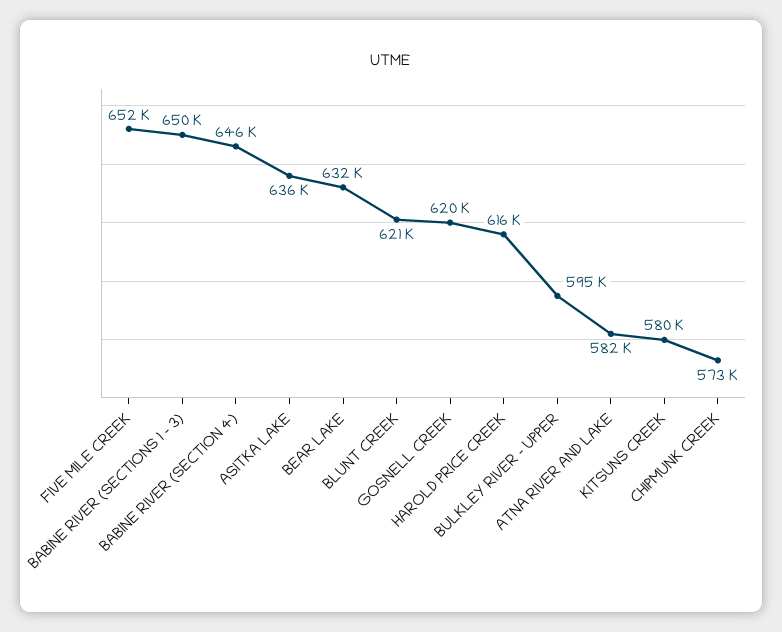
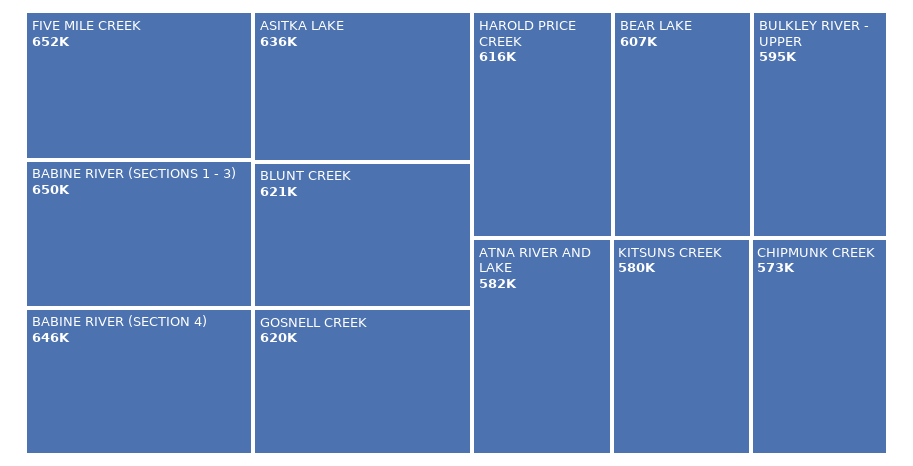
  {
    "FIVE MILE CREEK": 652000,
    "BABINE RIVER (SECTIONS 1 - 3)": 650000,
    "BABINE RIVER (SECTION 4)": 646000,
    "ASITKA LAKE": 636000,
-   "BEAR LAKE": 632000,
+   "BEAR LAKE": 607000,
    "BLUNT CREEK": 621000,
    "GOSNELL CREEK": 620000,
    "HAROLD PRICE CREEK": 616000,
    "BULKLEY RIVER - UPPER": 595000,
    "ATNA RIVER AND LAKE": 582000,
    "KITSUNS CREEK": 580000,
    "CHIPMUNK CREEK": 573000
  }

